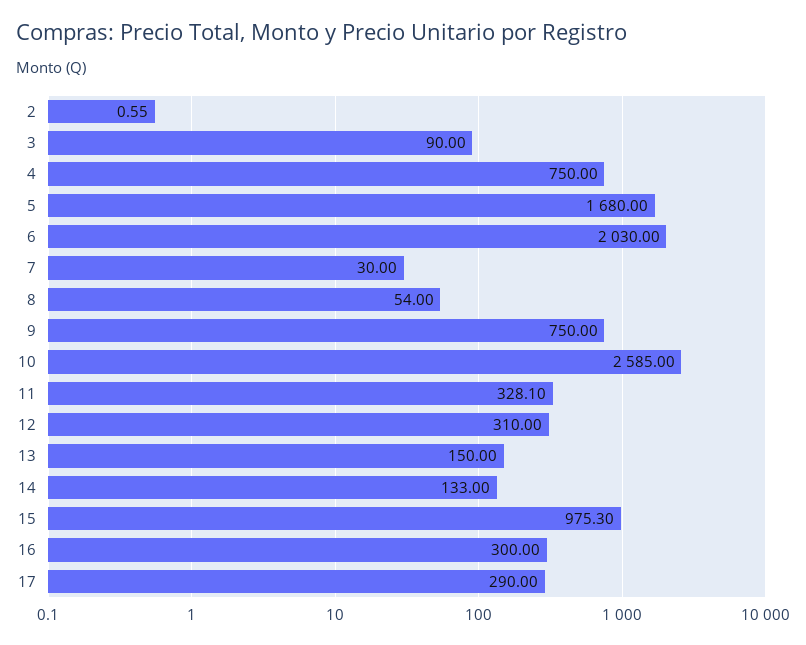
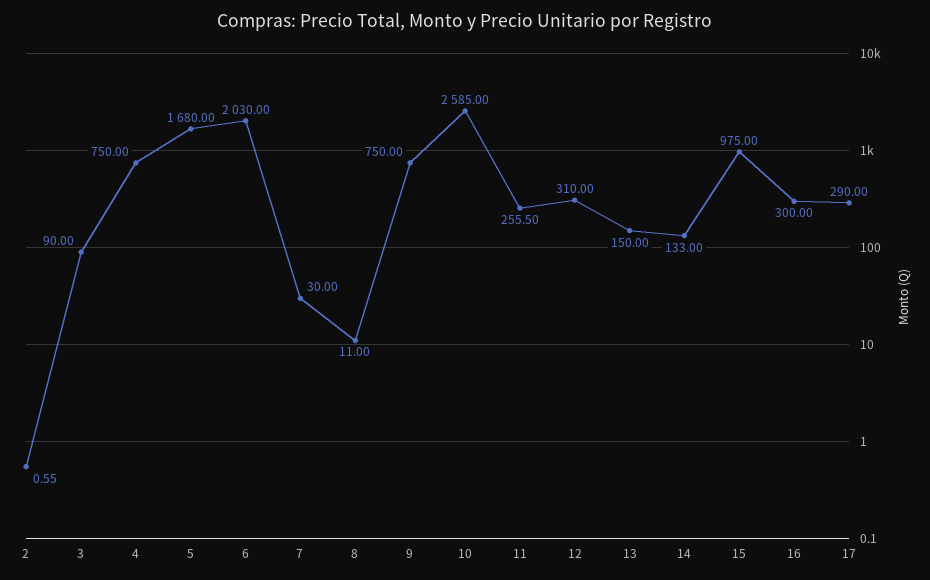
  {
    "2": 0.55,
    "3": 90,
    "4": 750,
    "5": 1680,
    "6": 2030,
    "7": 30,
-   "8": 54,
+   "8": 11,
    "9": 750,
    "10": 2585,
-   "11": 328.1,
+   "11": 255.5,
    "12": 310,
    "13": 150,
    "14": 133,
-   "15": 975.3,
+   "15": 975,
    "16": 300,
    "17": 290
  }

